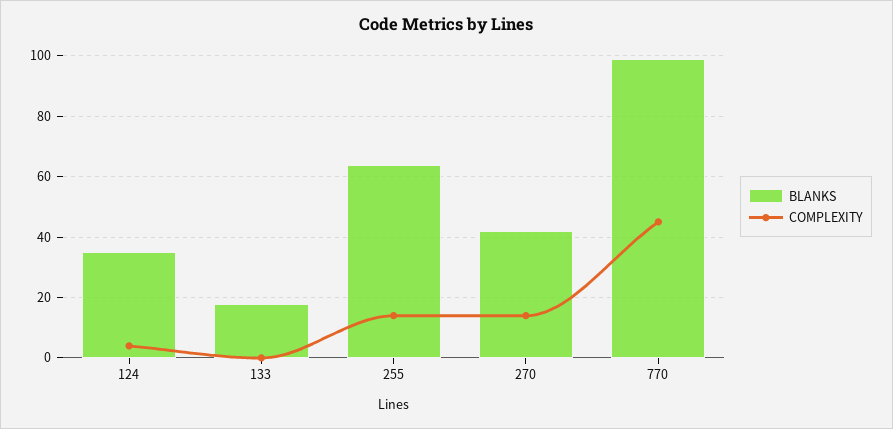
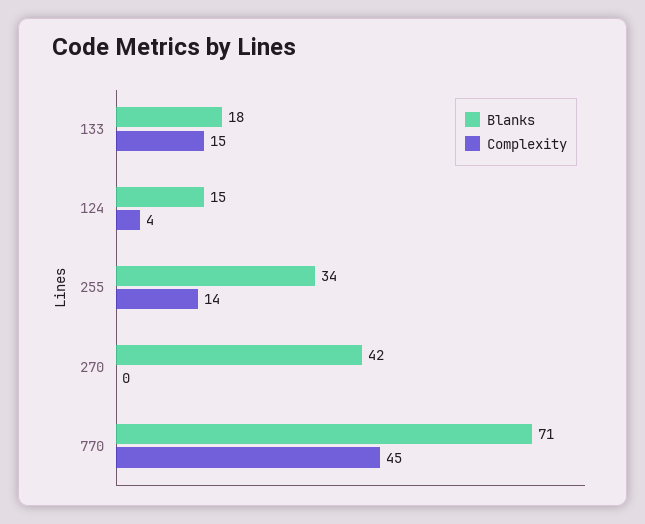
  {
    "BLANKS": {
-     "124": 35,
+     "124": 15,
      "133": 18,
-     "255": 65,
+     "255": 34,
      "270": 42,
-     "770": 100
+     "770": 71
    },
    "COMPLEXITY": {
      "124": 4,
-     "133": 0,
+     "133": 15,
      "255": 14,
-     "270": 15,
+     "270": 0,
      "770": 45
    }
  }

